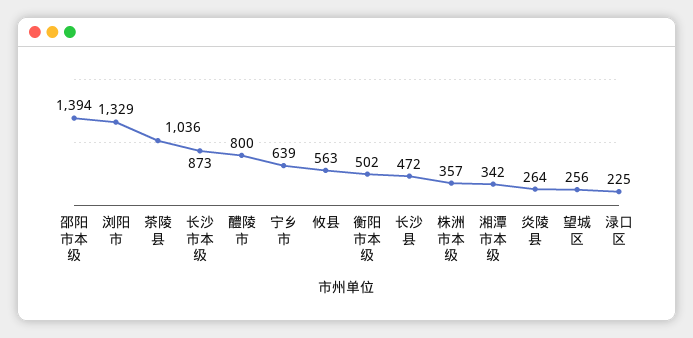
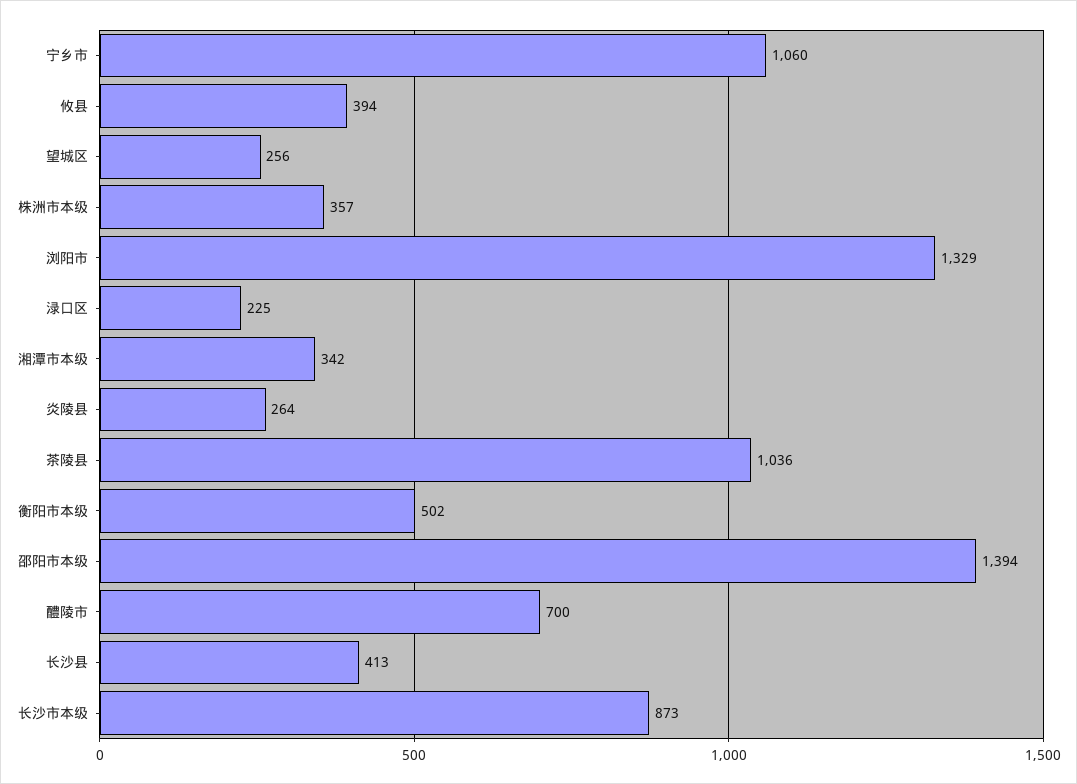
  {
    "邵阳市本级": 1394,
    "浏阳市": 1329,
    "茶陵县": 1036,
    "长沙市本级": 873,
-   "醴陵市": 800,
+   "醴陵市": 700,
-   "宁乡市": 639,
+   "宁乡市": 1060,
-   "攸县": 563,
+   "攸县": 394,
    "衡阳市本级": 502,
-   "长沙县": 472,
+   "长沙县": 413,
    "株洲市本级": 357,
    "湘潭市本级": 342,
    "炎陵县": 264,
    "望城区": 256,
    "渌口区": 225
  }

